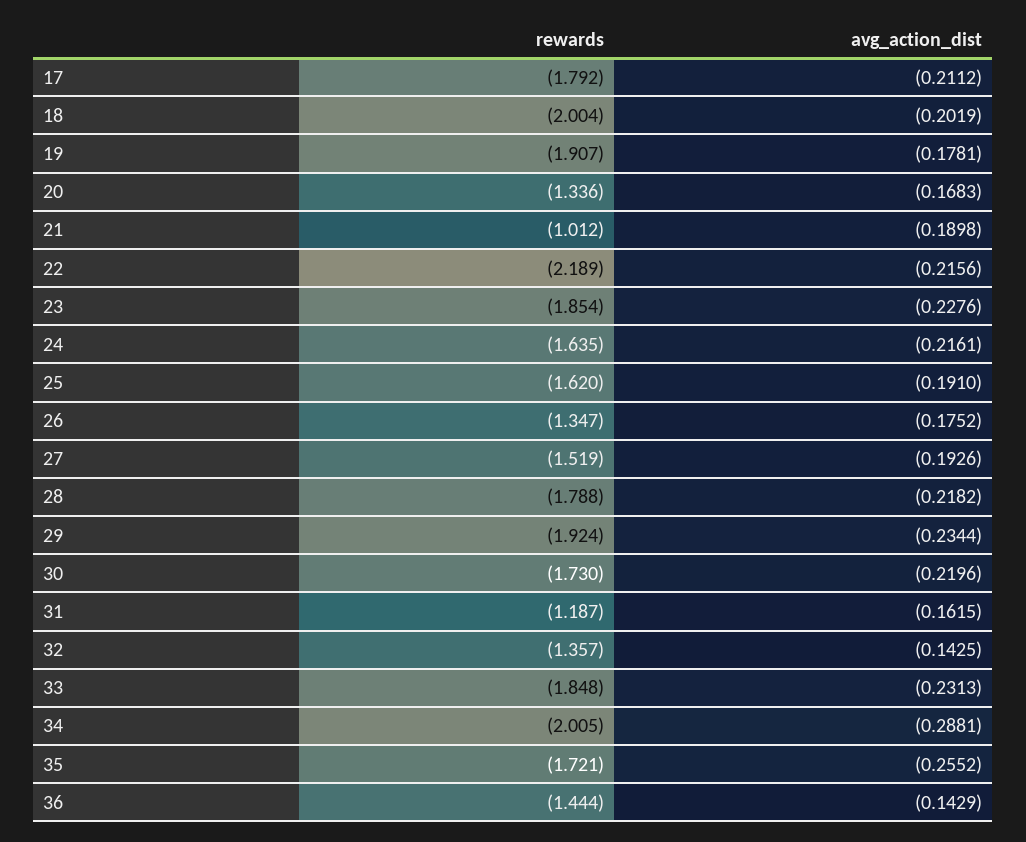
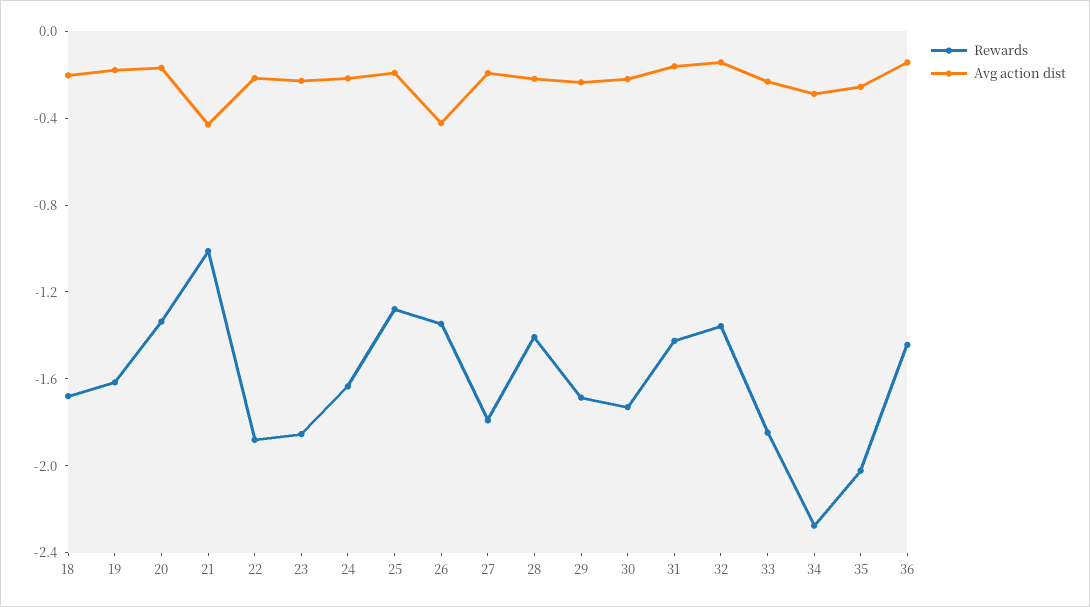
  {
    "rewards": {
-     "17": -1.792,
-     "18": -2.004,
+     "18": -1.7,
-     "19": -1.907,
+     "19": -1.6,
      "20": -1.336,
      "21": -1.012,
-     "22": -2.189,
+     "22": -1.9,
      "23": -1.854,
      "24": -1.635,
-     "25": -1.62,
+     "25": -1.3,
      "26": -1.347,
-     "27": -1.519,
+     "27": -1.8,
-     "28": -1.788,
+     "28": -1.4,
-     "29": -1.924,
+     "29": -1.7,
      "30": -1.73,
-     "31": -1.187,
+     "31": -1.4,
      "32": -1.357,
      "33": -1.848,
-     "34": -2.005,
+     "34": -2.3,
-     "35": -1.721,
+     "35": -2,
      "36": -1.444
    },
    "avg_action_dist": {
-     "17": -0.2112,
      "18": -0.2019,
      "19": -0.1781,
      "20": -0.1683,
-     "21": -0.1898,
+     "21": -0.4,
      "22": -0.2156,
      "23": -0.2276,
      "24": -0.2161,
      "25": -0.191,
-     "26": -0.1752,
+     "26": -0.4,
      "27": -0.1926,
      "28": -0.2182,
      "29": -0.2344,
      "30": -0.2196,
      "31": -0.1615,
      "32": -0.1425,
      "33": -0.2313,
      "34": -0.2881,
      "35": -0.2552,
      "36": -0.1429
    }
  }

